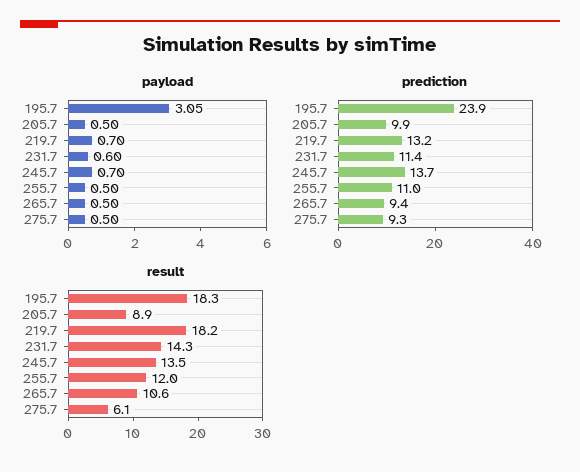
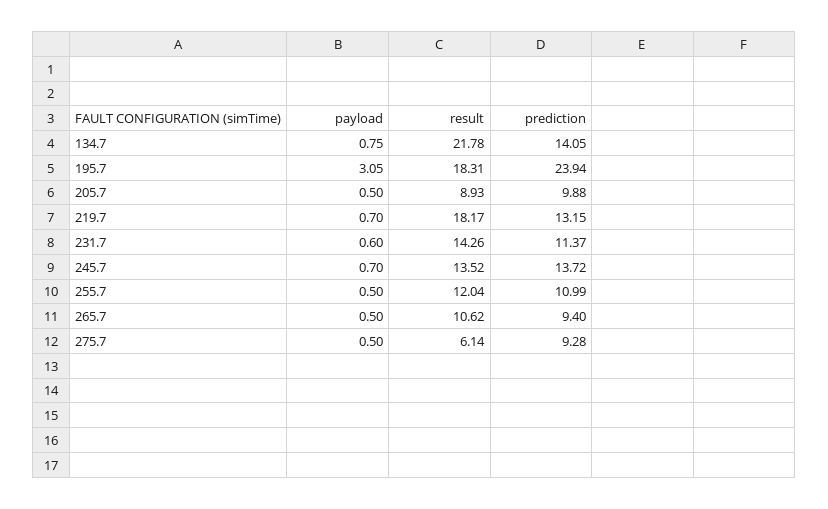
  {
    "payload": {
      "195.7": 3.05,
      "205.7": 0.5,
      "219.7": 0.7,
      "231.7": 0.6,
      "245.7": 0.7,
      "255.7": 0.5,
      "265.7": 0.5,
-     "275.7": 0.5
+     "275.7": 0.5,
+     "134.7": 0.75
    },
    "prediction": {
      "195.7": 23.94,
      "205.7": 9.88,
      "219.7": 13.15,
      "231.7": 11.37,
      "245.7": 13.72,
      "255.7": 10.99,
      "265.7": 9.4,
-     "275.7": 9.28
+     "275.7": 9.28,
+     "134.7": 14.05
    },
    "result": {
      "195.7": 18.31,
      "205.7": 8.93,
      "219.7": 18.17,
      "231.7": 14.26,
      "245.7": 13.52,
      "255.7": 12.04,
      "265.7": 10.62,
-     "275.7": 6.14
+     "275.7": 6.14,
+     "134.7": 21.78
    }
  }

